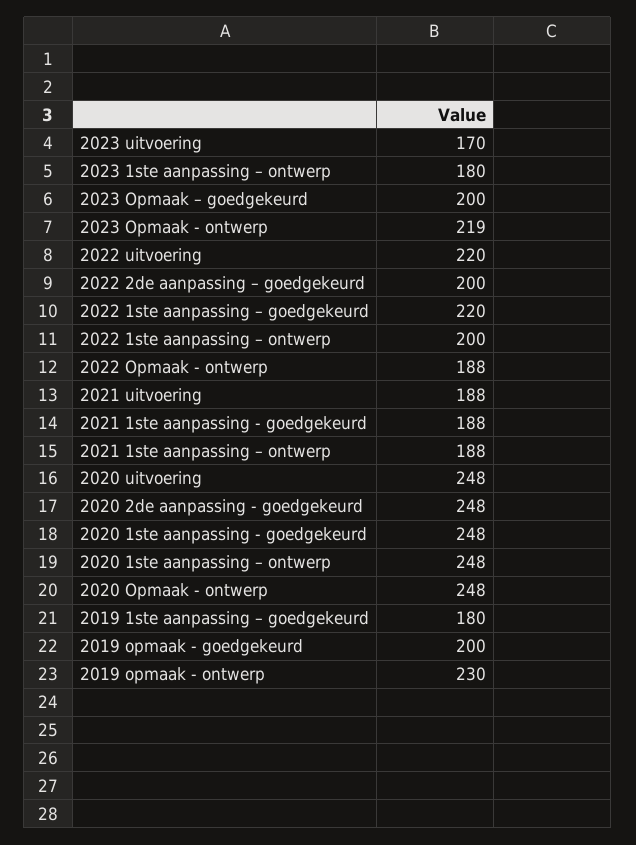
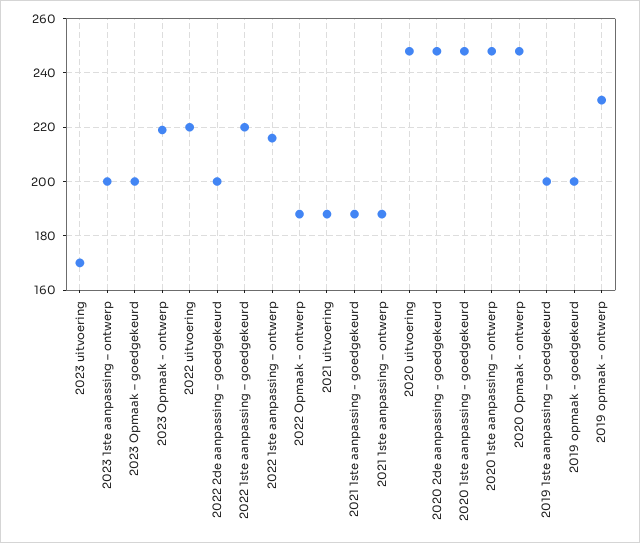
  {
    "2023 uitvoering": 170,
-   "2023 1ste aanpassing – ontwerp": 180,
+   "2023 1ste aanpassing – ontwerp": 200,
    "2023 Opmaak – goedgekeurd": 200,
    "2023 Opmaak - ontwerp": 219,
    "2022 uitvoering": 220,
    "2022 2de aanpassing – goedgekeurd": 200,
    "2022 1ste aanpassing – goedgekeurd": 220,
-   "2022 1ste aanpassing – ontwerp": 200,
+   "2022 1ste aanpassing – ontwerp": 215,
    "2022 Opmaak - ontwerp": 188,
    "2021 uitvoering": 188,
    "2021 1ste aanpassing - goedgekeurd": 188,
    "2021 1ste aanpassing – ontwerp": 188,
    "2020 uitvoering": 248,
    "2020 2de aanpassing - goedgekeurd": 248,
    "2020 1ste aanpassing - goedgekeurd": 248,
    "2020 1ste aanpassing – ontwerp": 248,
    "2020 Opmaak - ontwerp": 248,
-   "2019 1ste aanpassing – goedgekeurd": 180,
+   "2019 1ste aanpassing – goedgekeurd": 200,
    "2019 opmaak - goedgekeurd": 200,
    "2019 opmaak - ontwerp": 230
  }

